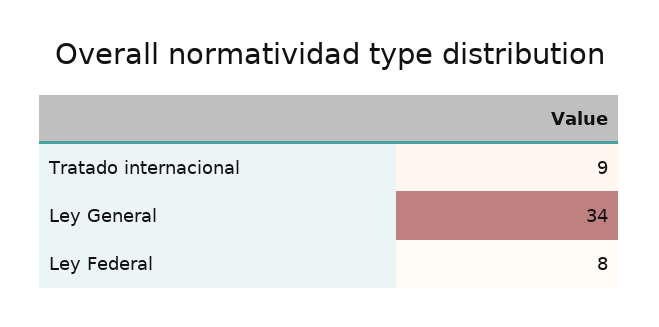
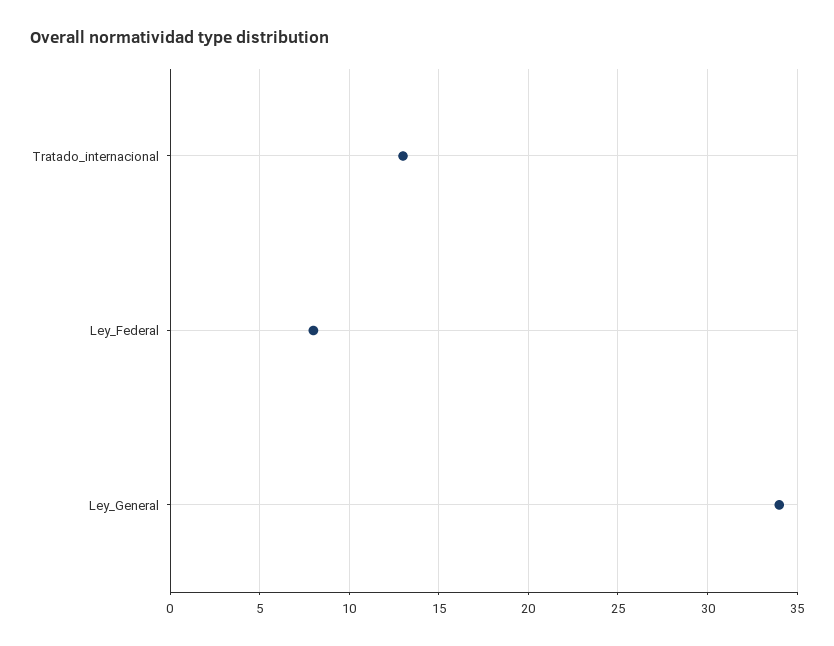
  {
-   "Tratado internacional": 9,
+   "Tratado internacional": 13,
    "Ley General": 34,
    "Ley Federal": 8
  }

